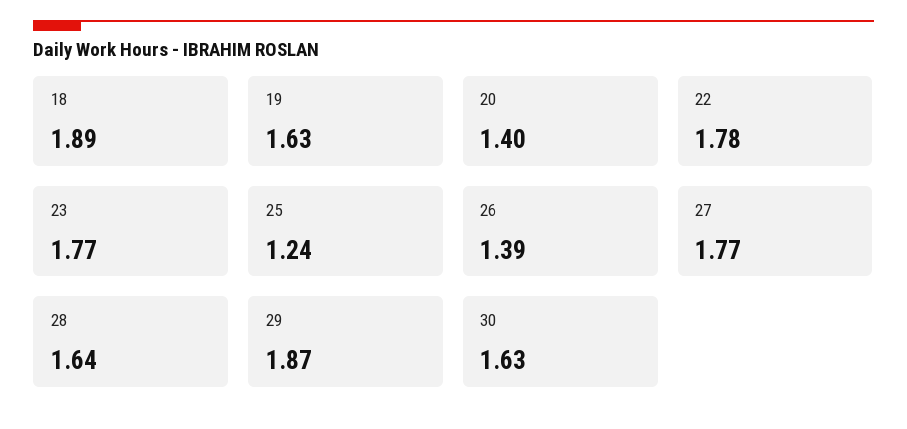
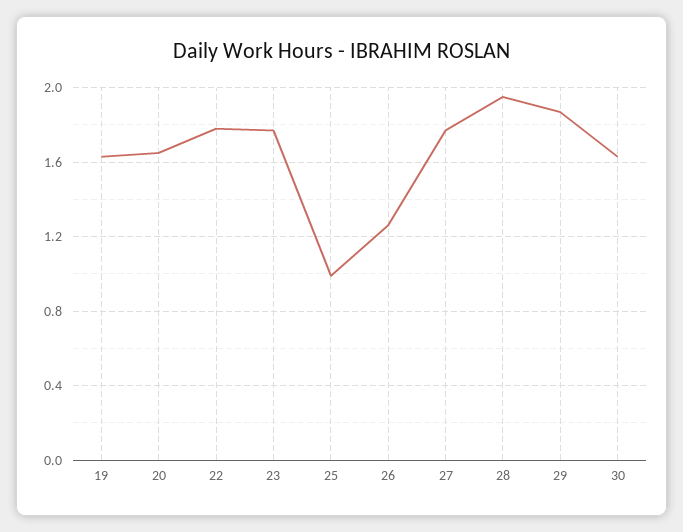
  {
-   "18": 1.89,
    "19": 1.63,
-   "20": 1.4,
+   "20": 1.65,
    "22": 1.78,
    "23": 1.77,
-   "25": 1.24,
+   "25": 1,
-   "26": 1.39,
+   "26": 1.25,
    "27": 1.77,
-   "28": 1.64,
+   "28": 1.95,
    "29": 1.87,
    "30": 1.63
  }

